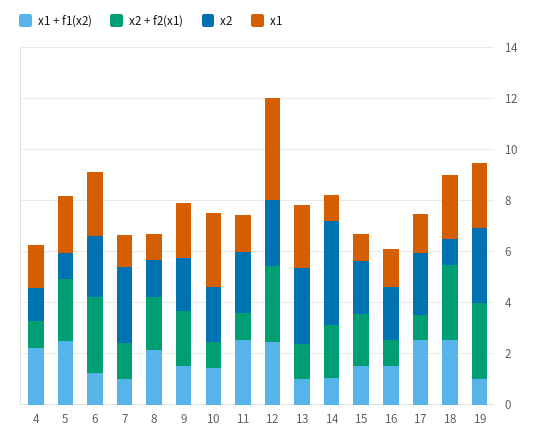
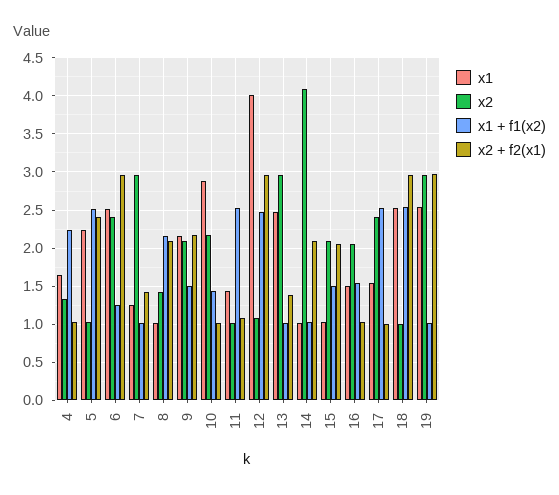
  {
    "x1 + f1(x2)": {
      "4": 2.2,
      "5": 2.5,
      "6": 1.3,
      "7": 1,
      "8": 2.2,
      "9": 1.5,
      "10": 1.4,
      "11": 2.5,
      "12": 2.5,
      "13": 1,
      "14": 1,
      "15": 1.5,
      "16": 1.5,
      "17": 2.5,
      "18": 2.5,
      "19": 1
    },
    "x2 + f2(x1)": {
      "4": 1,
      "5": 2.4,
      "6": 3,
      "7": 1.4,
      "8": 2.1,
      "9": 2.2,
      "10": 1,
      "11": 1.1,
      "12": 3,
      "13": 1.4,
      "14": 2.1,
      "15": 2.1,
      "16": 1,
      "17": 1,
      "18": 3,
      "19": 3
    },
    "x2": {
      "4": 1.3,
      "5": 1,
      "6": 2.4,
      "7": 3,
      "8": 1.4,
      "9": 2.1,
      "10": 2.2,
-     "11": 2.5,
+     "11": 1,
-     "12": 2.5,
+     "12": 1.1,
      "13": 3,
      "14": 4.1,
      "15": 2.1,
      "16": 2.1,
      "17": 2.4,
      "18": 1,
      "19": 3
    },
    "x1": {
      "4": 1.6,
      "5": 2.2,
      "6": 2.5,
      "7": 1.3,
      "8": 1,
      "9": 2.2,
      "10": 2.9,
      "11": 1.4,
      "12": 4,
      "13": 2.5,
      "14": 1,
      "15": 1,
      "16": 1.5,
      "17": 1.5,
      "18": 2.5,
      "19": 2.5
    }
  }

